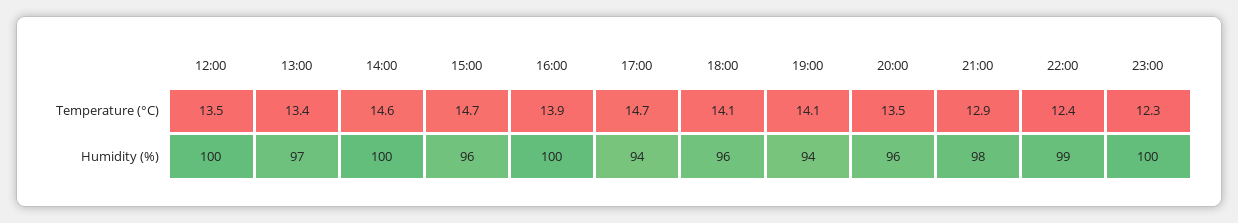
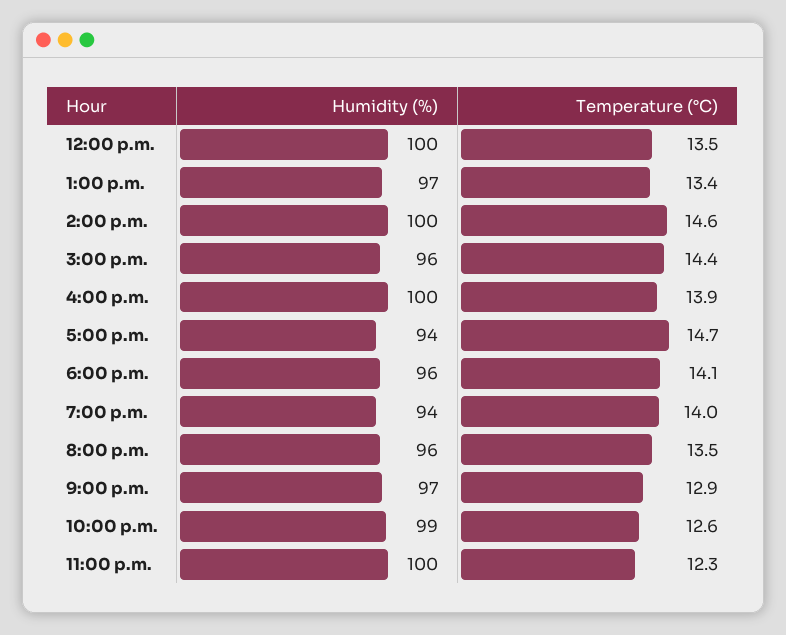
  {
    "12:00": {
      "Temperature (°C)": 13.5,
      "Humidity (%)": 100
    },
    "13:00": {
      "Temperature (°C)": 13.4,
      "Humidity (%)": 97
    },
    "14:00": {
      "Temperature (°C)": 14.6,
      "Humidity (%)": 100
    },
    "15:00": {
-     "Temperature (°C)": 14.7,
+     "Temperature (°C)": 14.4,
      "Humidity (%)": 96
    },
    "16:00": {
      "Temperature (°C)": 13.9,
      "Humidity (%)": 100
    },
    "17:00": {
      "Temperature (°C)": 14.7,
      "Humidity (%)": 94
    },
    "18:00": {
      "Temperature (°C)": 14.1,
      "Humidity (%)": 96
    },
    "19:00": {
-     "Temperature (°C)": 14.1,
+     "Temperature (°C)": 14,
      "Humidity (%)": 94
    },
    "20:00": {
      "Temperature (°C)": 13.5,
      "Humidity (%)": 96
    },
    "21:00": {
      "Temperature (°C)": 12.9,
-     "Humidity (%)": 98
+     "Humidity (%)": 97
    },
    "22:00": {
-     "Temperature (°C)": 12.4,
+     "Temperature (°C)": 12.6,
      "Humidity (%)": 99
    },
    "23:00": {
      "Temperature (°C)": 12.3,
      "Humidity (%)": 100
    }
  }

